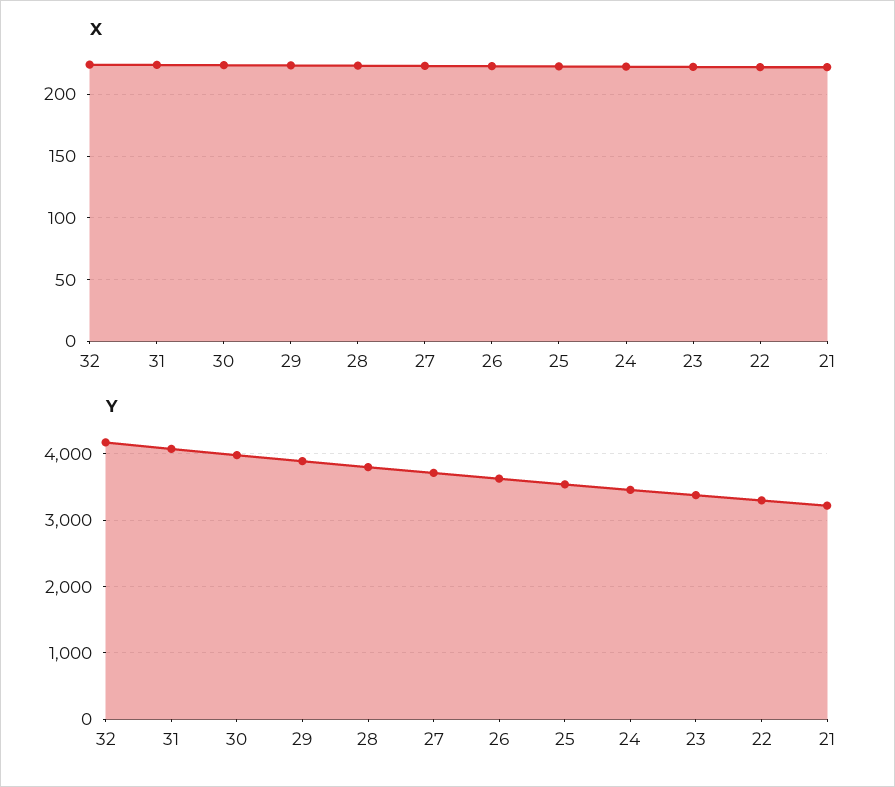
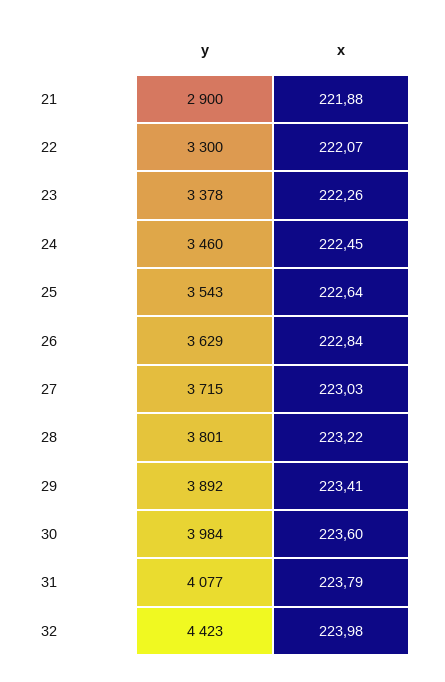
  {
    "X": {
      "32": 223.98,
      "31": 223.79,
      "30": 223.6,
      "29": 223.41,
      "28": 223.22,
      "27": 223.03,
      "26": 222.84,
      "25": 222.64,
      "24": 222.45,
      "23": 222.26,
      "22": 222.07,
      "21": 221.88
    },
    "Y": {
-     "32": 4200,
+     "32": 4423,
      "31": 4077,
      "30": 3984,
      "29": 3892,
      "28": 3801,
      "27": 3715,
      "26": 3629,
      "25": 3543,
      "24": 3460,
      "23": 3378,
      "22": 3300,
-     "21": 3200
+     "21": 2900
    }
  }

